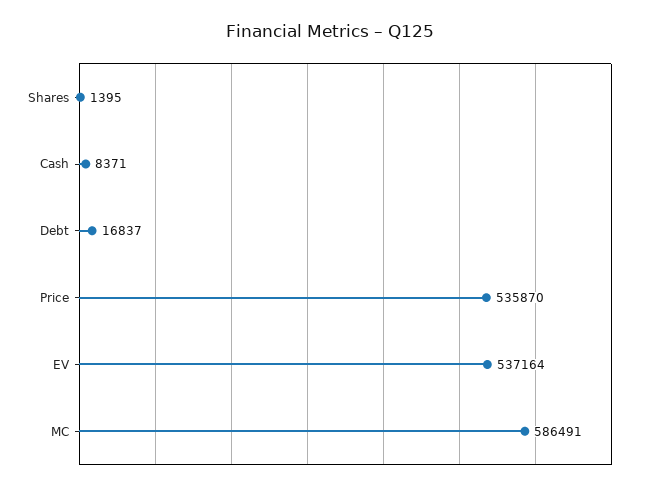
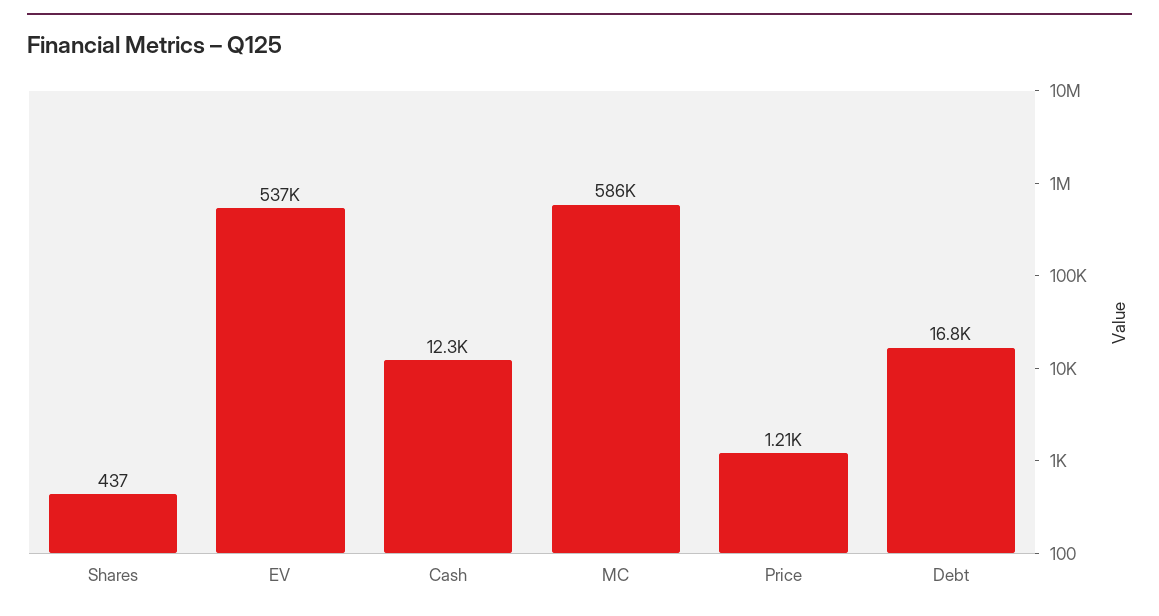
  {
-   "Shares": 1395,
+   "Shares": 437,
-   "Cash": 8371,
+   "Cash": 12300,
    "Debt": 16837,
-   "Price": 535870,
+   "Price": 1210,
    "EV": 537164,
    "MC": 586491
  }

